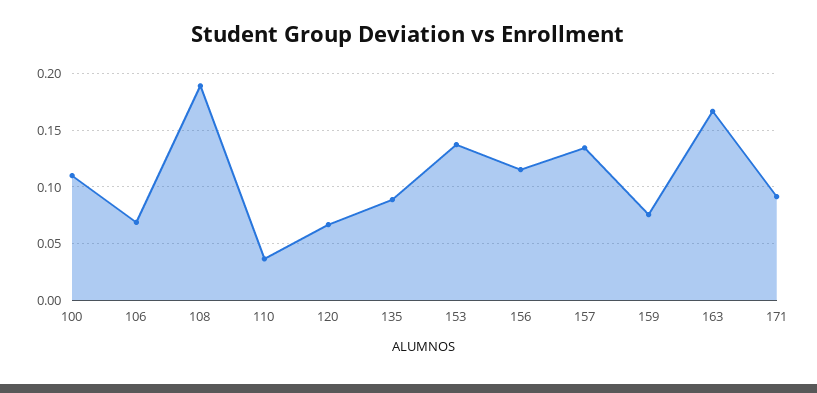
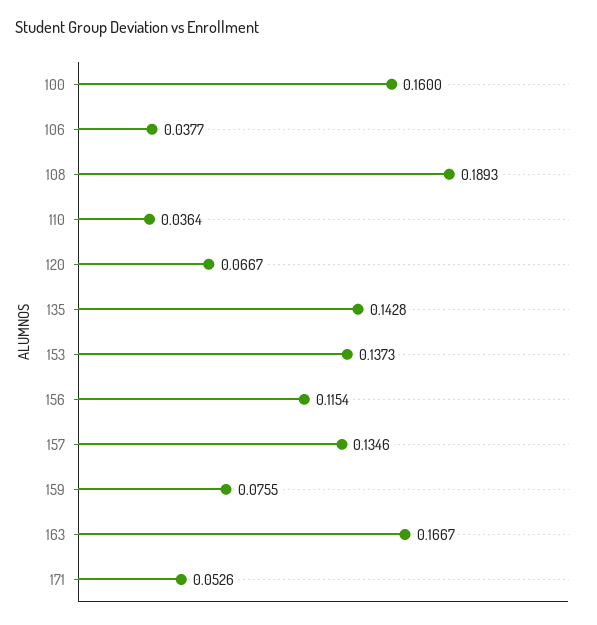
  {
-   "100": 0.11,
+   "100": 0.16,
-   "106": 0.07,
+   "106": 0.0377,
    "108": 0.1893,
    "110": 0.0364,
    "120": 0.0667,
-   "135": 0.09,
+   "135": 0.1428,
    "153": 0.1373,
    "156": 0.1154,
    "157": 0.1346,
    "159": 0.0755,
    "163": 0.1667,
-   "171": 0.09
+   "171": 0.0526
  }

